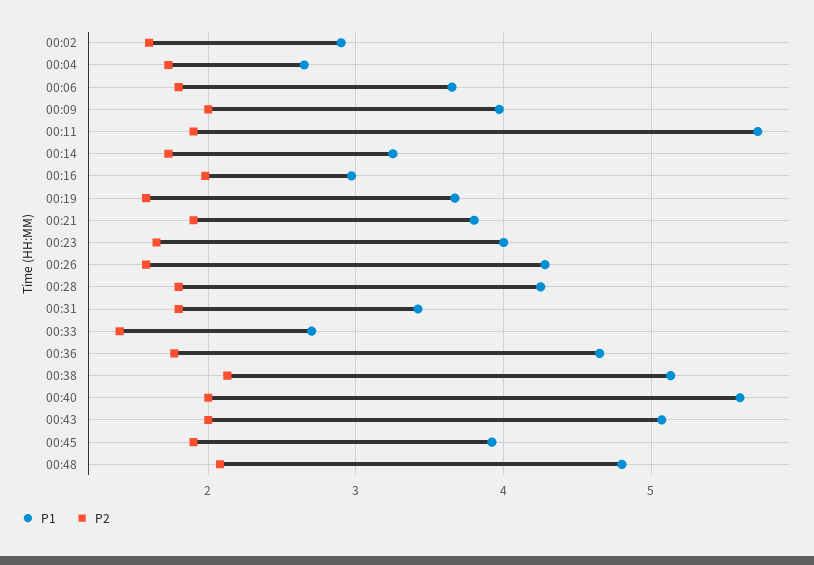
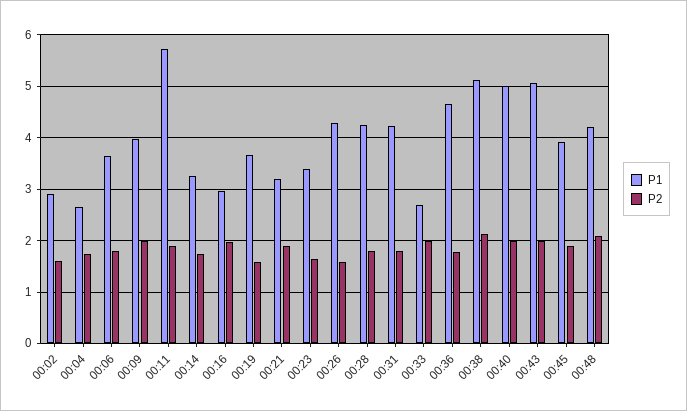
  {
    "P1": {
      "00:02": 2.9,
      "00:04": 2.7,
      "00:06": 3.7,
      "00:09": 4,
      "00:11": 5.7,
      "00:14": 3.3,
      "00:16": 3,
      "00:19": 3.7,
-     "00:21": 3.8,
+     "00:21": 3.2,
-     "00:23": 4,
+     "00:23": 3.4,
      "00:26": 4.3,
      "00:28": 4.3,
-     "00:31": 3.4,
+     "00:31": 4.2,
      "00:33": 2.7,
      "00:36": 4.7,
      "00:38": 5.1,
-     "00:40": 5.6,
+     "00:40": 5,
      "00:43": 5.1,
      "00:45": 3.9,
-     "00:48": 4.8
+     "00:48": 4.2
    },
    "P2": {
      "00:02": 1.6,
      "00:04": 1.7,
      "00:06": 1.8,
      "00:09": 2,
      "00:11": 1.9,
      "00:14": 1.7,
      "00:16": 2,
      "00:19": 1.6,
      "00:21": 1.9,
      "00:23": 1.7,
      "00:26": 1.6,
      "00:28": 1.8,
      "00:31": 1.8,
-     "00:33": 1.4,
+     "00:33": 2,
      "00:36": 1.8,
      "00:38": 2.1,
      "00:40": 2,
      "00:43": 2,
      "00:45": 1.9,
      "00:48": 2.1
    }
  }

